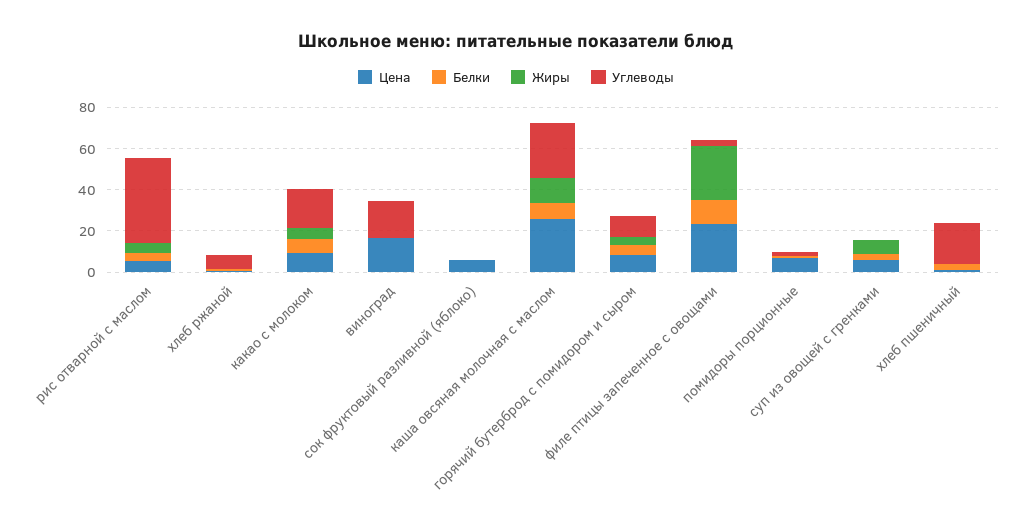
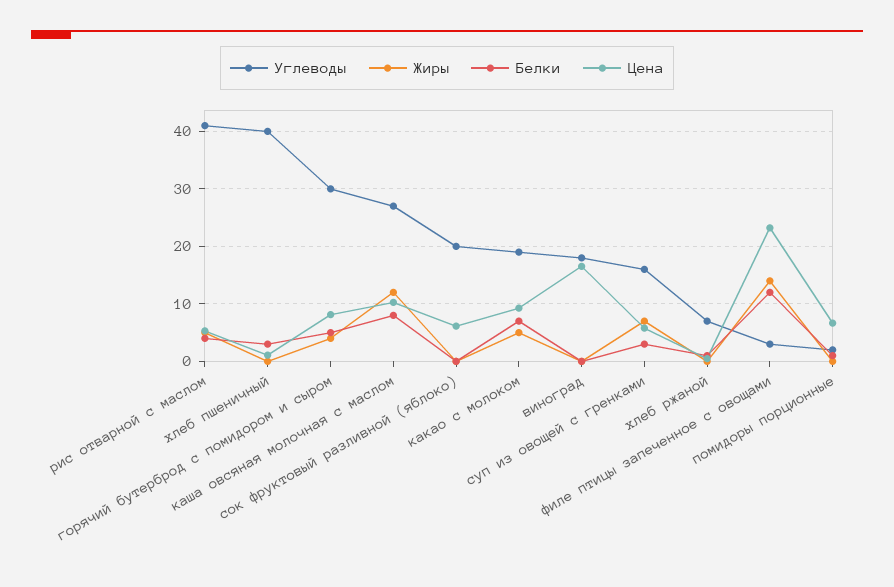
  {
    "Цена": {
      "рис отварной с маслом": 6,
      "хлеб ржаной": 0,
      "какао с молоком": 10,
      "виноград": 16,
      "сок фруктовый разливной (яблоко)": 6,
-     "каша овсяная молочная с маслом": 25,
+     "каша овсяная молочная с маслом": 10,
      "горячий бутерброд с помидором и сыром": 8,
      "филе птицы запеченное с овощами": 24,
      "помидоры порционные": 6,
      "суп из овощей с гренками": 6,
      "хлеб пшеничный": 2
    },
    "Белки": {
      "рис отварной с маслом": 4,
      "хлеб ржаной": 2,
      "какао с молоком": 8,
      "виноград": 0,
      "сок фруктовый разливной (яблоко)": 0,
      "каша овсяная молочная с маслом": 8,
      "горячий бутерброд с помидором и сыром": 6,
      "филе птицы запеченное с овощами": 12,
      "помидоры порционные": 2,
      "суп из овощей с гренками": 4,
      "хлеб пшеничный": 4
    },
    "Жиры": {
      "рис отварной с маслом": 6,
      "хлеб ржаной": 0,
      "какао с молоком": 6,
      "виноград": 0,
      "сок фруктовый разливной (яблоко)": 0,
      "каша овсяная молочная с маслом": 12,
      "горячий бутерброд с помидором и сыром": 4,
-     "филе птицы запеченное с овощами": 25,
+     "филе птицы запеченное с овощами": 14,
      "помидоры порционные": 0,
      "суп из овощей с гренками": 8,
      "хлеб пшеничный": 0
    },
    "Углеводы": {
      "рис отварной с маслом": 42,
      "хлеб ржаной": 8,
      "какао с молоком": 20,
      "виноград": 18,
-     "сок фруктовый разливной (яблоко)": 0,
+     "сок фруктовый разливной (яблоко)": 20,
      "каша овсяная молочная с маслом": 28,
-     "горячий бутерброд с помидором и сыром": 10,
+     "горячий бутерброд с помидором и сыром": 30,
      "филе птицы запеченное с овощами": 4,
      "помидоры порционные": 2,
-     "суп из овощей с гренками": 0,
+     "суп из овощей с гренками": 16,
-     "хлеб пшеничный": 20
+     "хлеб пшеничный": 40
    }
  }

